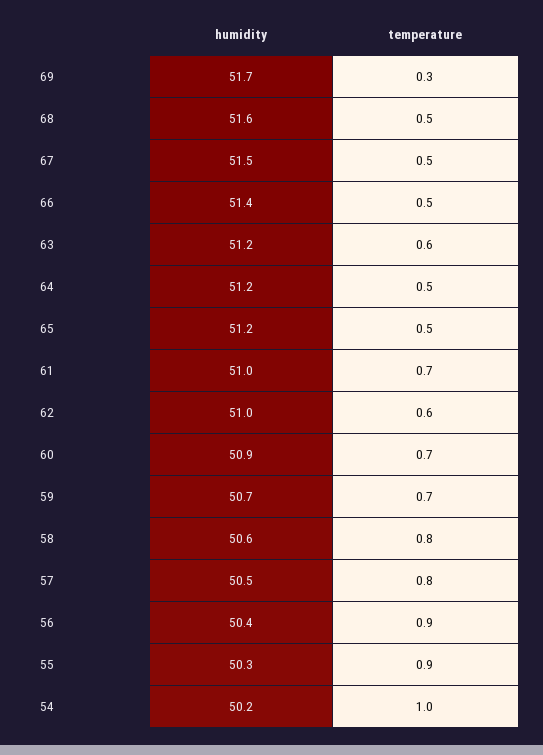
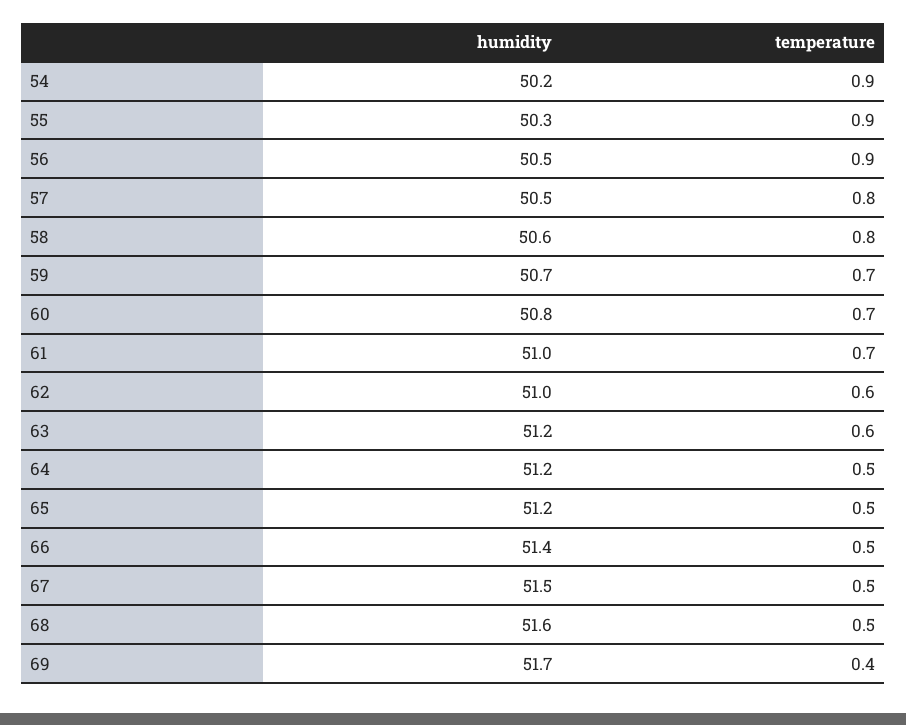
  {
    "humidity": {
      "69": 51.7,
      "68": 51.6,
      "67": 51.5,
      "66": 51.4,
      "63": 51.2,
      "64": 51.2,
      "65": 51.2,
      "61": 51,
      "62": 51,
-     "60": 50.9,
+     "60": 50.8,
      "59": 50.7,
      "58": 50.6,
      "57": 50.5,
-     "56": 50.4,
+     "56": 50.5,
      "55": 50.3,
      "54": 50.2
    },
    "temperature": {
-     "69": 0.3,
+     "69": 0.4,
      "68": 0.5,
      "67": 0.5,
      "66": 0.5,
      "63": 0.6,
      "64": 0.5,
      "65": 0.5,
      "61": 0.7,
      "62": 0.6,
      "60": 0.7,
      "59": 0.7,
      "58": 0.8,
      "57": 0.8,
      "56": 0.9,
      "55": 0.9,
-     "54": 1
+     "54": 0.9
    }
  }

